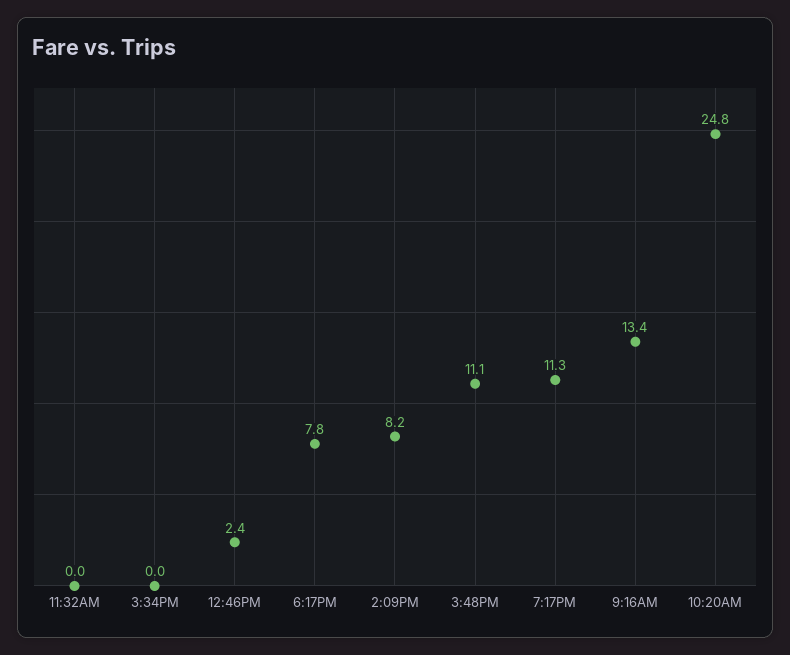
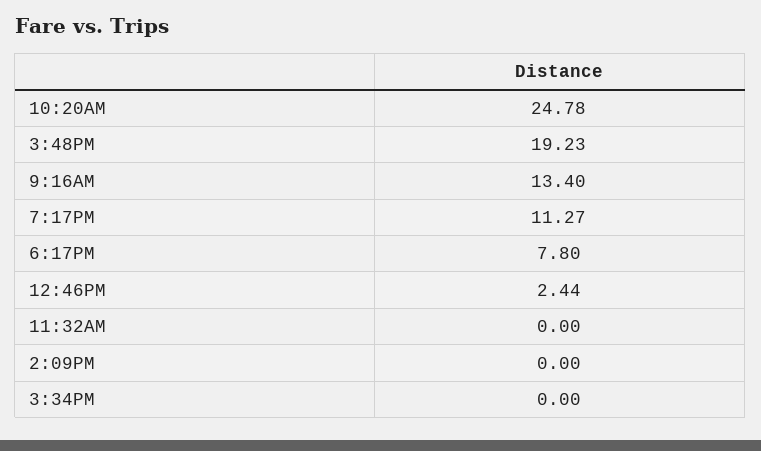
  {
    "11:32AM": 0,
    "3:34PM": 0,
    "12:46PM": 2.44,
    "6:17PM": 7.8,
-   "2:09PM": 8.2,
+   "2:09PM": 0,
-   "3:48PM": 11.1,
+   "3:48PM": 19.23,
    "7:17PM": 11.27,
    "9:16AM": 13.4,
    "10:20AM": 24.78
  }

